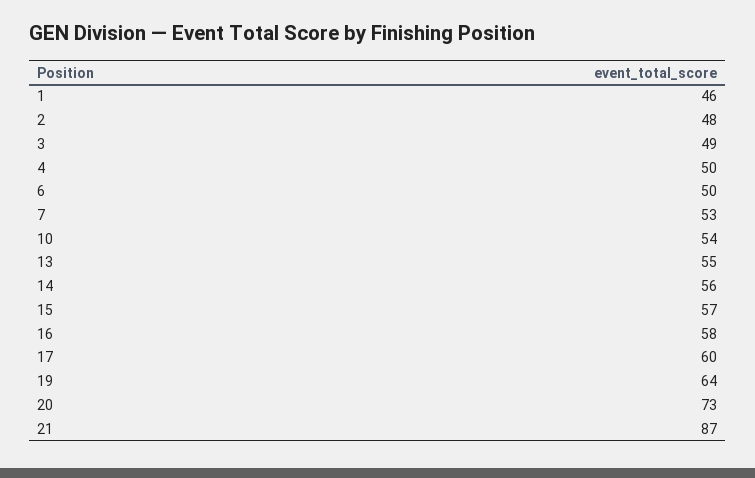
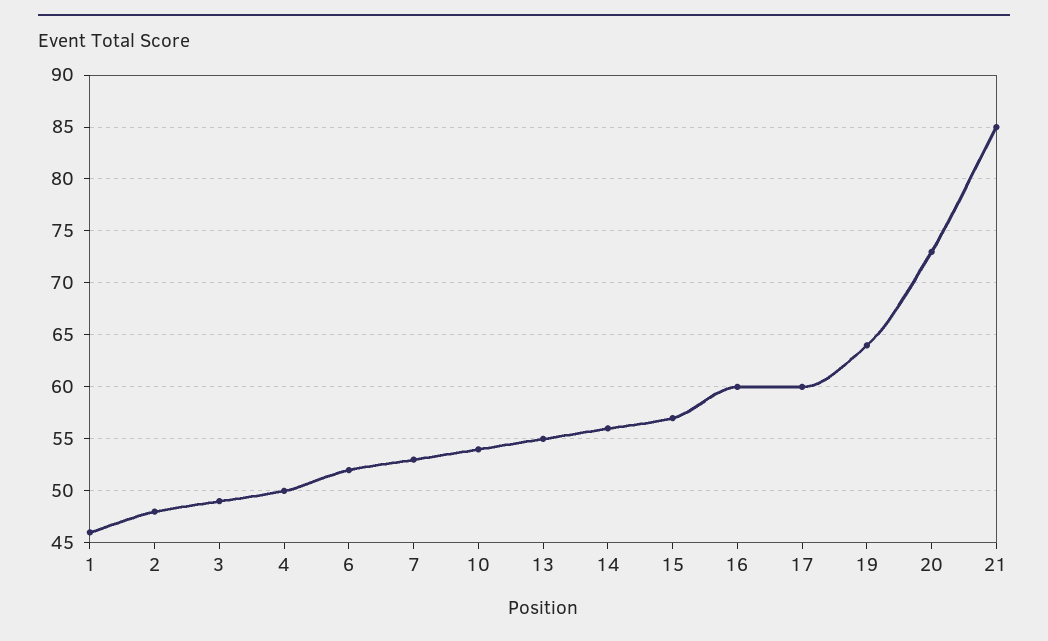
  {
    "1": 46,
    "2": 48,
    "3": 49,
    "4": 50,
-   "6": 50,
+   "6": 52,
    "7": 53,
    "10": 54,
    "13": 55,
    "14": 56,
    "15": 57,
-   "16": 58,
+   "16": 60,
    "17": 60,
    "19": 64,
    "20": 73,
-   "21": 87
+   "21": 85
  }

